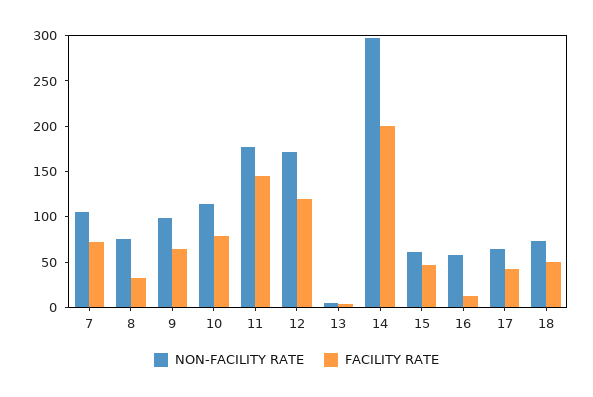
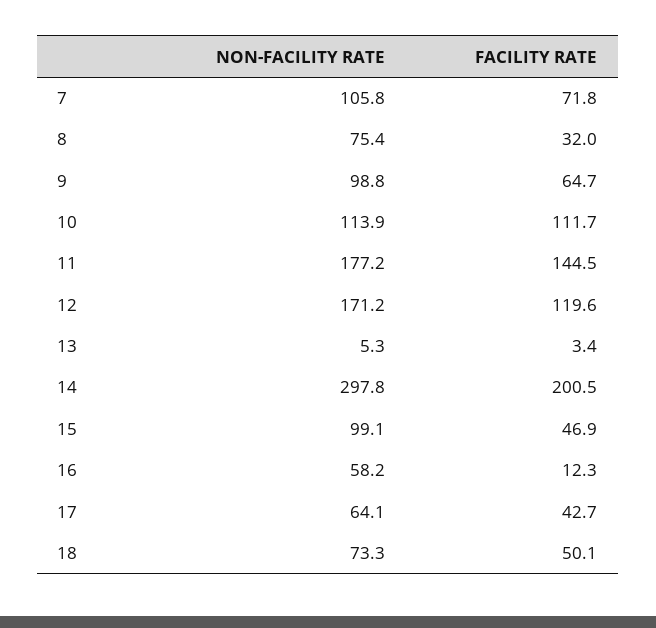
  {
    "NON-FACILITY RATE": {
      "7": 105.8,
      "8": 75.4,
      "9": 98.8,
      "10": 113.9,
      "11": 177.2,
      "12": 171.2,
      "13": 5.3,
      "14": 297.8,
-     "15": 60,
+     "15": 99.1,
      "16": 58.2,
      "17": 64.1,
      "18": 73.3
    },
    "FACILITY RATE": {
      "7": 71.8,
      "8": 32,
      "9": 64.7,
-     "10": 80,
+     "10": 111.7,
      "11": 144.5,
      "12": 119.6,
      "13": 3.4,
      "14": 200.5,
      "15": 46.9,
      "16": 12.3,
      "17": 42.7,
      "18": 50.1
    }
  }

